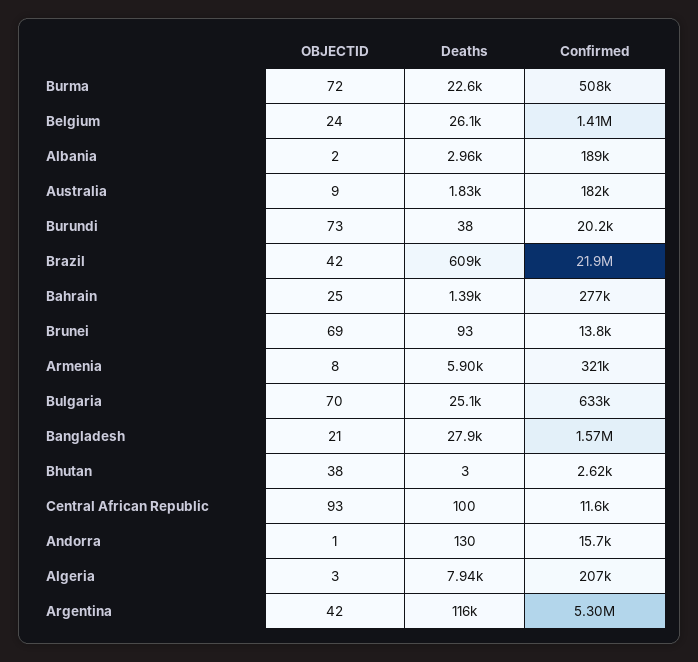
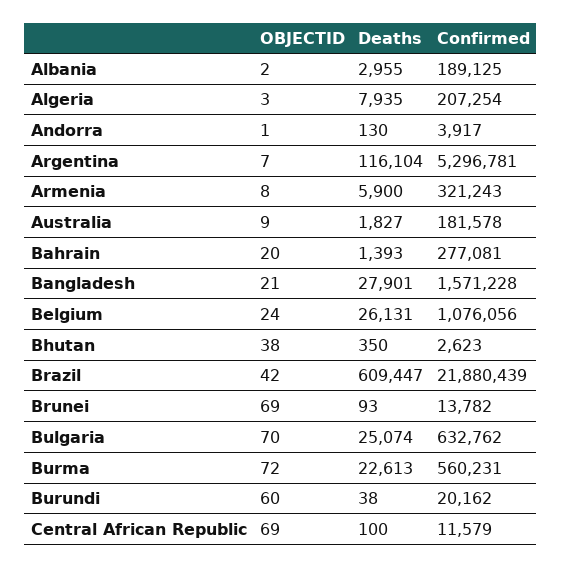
  {
    "OBJECTID": {
      "Burma": 72,
      "Belgium": 24,
      "Albania": 2,
      "Australia": 9,
-     "Burundi": 73,
+     "Burundi": 60,
      "Brazil": 42,
-     "Bahrain": 25,
+     "Bahrain": 20,
      "Brunei": 69,
      "Armenia": 8,
      "Bulgaria": 70,
      "Bangladesh": 21,
      "Bhutan": 38,
-     "Central African Republic": 93,
+     "Central African Republic": 69,
      "Andorra": 1,
      "Algeria": 3,
-     "Argentina": 42
+     "Argentina": 7
    },
    "Deaths": {
      "Burma": 22613,
      "Belgium": 26131,
      "Albania": 2955,
      "Australia": 1827,
      "Burundi": 38,
      "Brazil": 609447,
      "Bahrain": 1393,
      "Brunei": 93,
      "Armenia": 5900,
      "Bulgaria": 25074,
      "Bangladesh": 27901,
-     "Bhutan": 3,
+     "Bhutan": 350,
      "Central African Republic": 100,
      "Andorra": 130,
      "Algeria": 7935,
      "Argentina": 116104
    },
    "Confirmed": {
-     "Burma": 508000,
+     "Burma": 560231,
-     "Belgium": 1410000,
+     "Belgium": 1076056,
      "Albania": 189125,
      "Australia": 181578,
      "Burundi": 20162,
      "Brazil": 21880439,
      "Bahrain": 277081,
      "Brunei": 13782,
      "Armenia": 321243,
      "Bulgaria": 632762,
      "Bangladesh": 1571228,
      "Bhutan": 2623,
      "Central African Republic": 11579,
-     "Andorra": 15700,
+     "Andorra": 3917,
      "Algeria": 207254,
      "Argentina": 5296781
    }
  }

